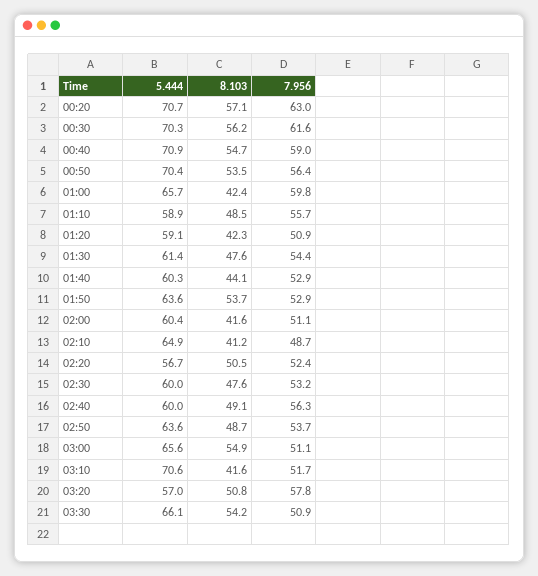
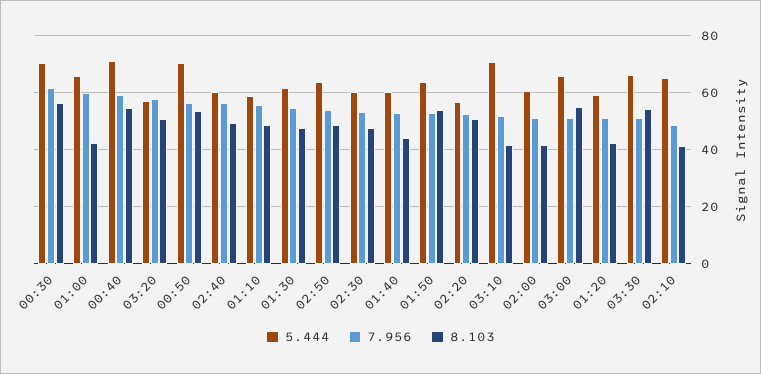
  {
    "5.444": {
-     "00:20": 70.7,
      "00:30": 70.3,
      "00:40": 70.9,
      "00:50": 70.4,
      "01:00": 65.7,
      "01:10": 58.9,
      "01:20": 59.1,
      "01:30": 61.4,
      "01:40": 60.3,
      "01:50": 63.6,
      "02:00": 60.4,
      "02:10": 64.9,
      "02:20": 56.7,
      "02:30": 60,
      "02:40": 60,
      "02:50": 63.6,
      "03:00": 65.6,
      "03:10": 70.6,
      "03:20": 57,
      "03:30": 66.1
    },
    "8.103": {
-     "00:20": 57.1,
      "00:30": 56.2,
      "00:40": 54.7,
      "00:50": 53.5,
      "01:00": 42.4,
      "01:10": 48.5,
      "01:20": 42.3,
      "01:30": 47.6,
      "01:40": 44.1,
      "01:50": 53.7,
      "02:00": 41.6,
      "02:10": 41.2,
      "02:20": 50.5,
      "02:30": 47.6,
      "02:40": 49.1,
      "02:50": 48.7,
      "03:00": 54.9,
      "03:10": 41.6,
      "03:20": 50.8,
      "03:30": 54.2
    },
    "7.956": {
-     "00:20": 63,
      "00:30": 61.6,
      "00:40": 59,
      "00:50": 56.4,
      "01:00": 59.8,
      "01:10": 55.7,
      "01:20": 50.9,
      "01:30": 54.4,
      "01:40": 52.9,
      "01:50": 52.9,
      "02:00": 51.1,
      "02:10": 48.7,
      "02:20": 52.4,
      "02:30": 53.2,
      "02:40": 56.3,
      "02:50": 53.7,
      "03:00": 51.1,
      "03:10": 51.7,
      "03:20": 57.8,
      "03:30": 50.9
    }
  }

